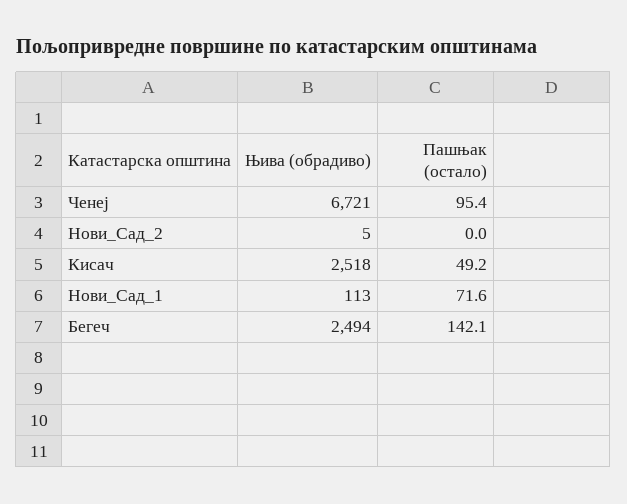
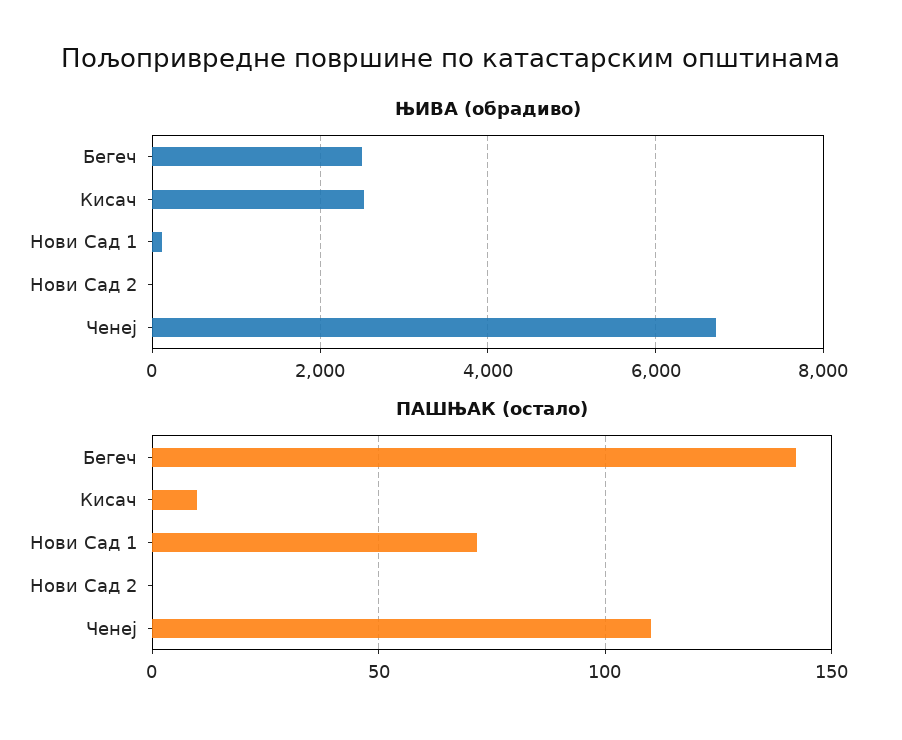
  {
    "Њива (обрадиво)": {
      "Ченеј": 6721,
      "Нови_Сад_2": 5,
      "Кисач": 2518,
      "Нови_Сад_1": 113,
      "Бегеч": 2494
    },
    "Пашњак (остало)": {
-     "Ченеј": 95.4,
+     "Ченеј": 110,
      "Нови_Сад_2": 0,
-     "Кисач": 49.2,
+     "Кисач": 10,
      "Нови_Сад_1": 71.6,
      "Бегеч": 142.1
    }
  }

